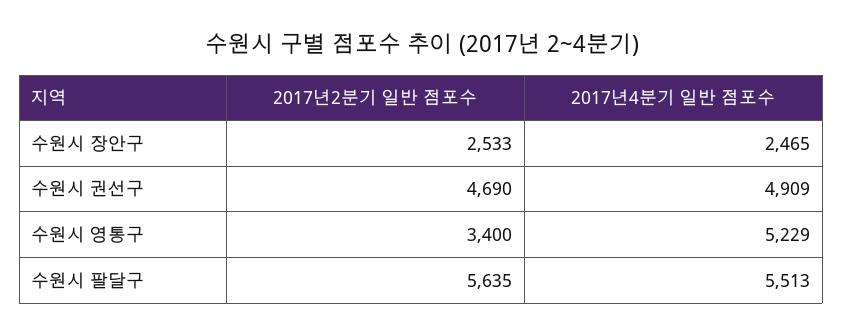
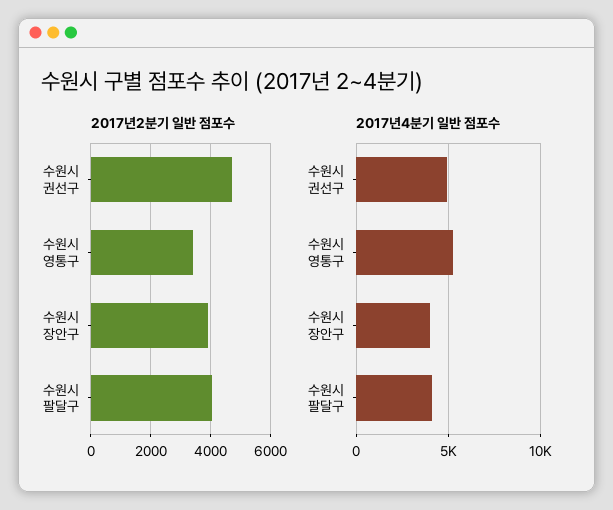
  {
    "2017년2분기 일반 점포수": {
-     "수원시 장안구": 2533,
+     "수원시 장안구": 4000,
      "수원시 권선구": 4690,
      "수원시 영통구": 3400,
-     "수원시 팔달구": 5635
+     "수원시 팔달구": 4000
    },
    "2017년4분기 일반 점포수": {
-     "수원시 장안구": 2465,
+     "수원시 장안구": 4000,
      "수원시 권선구": 4909,
      "수원시 영통구": 5229,
-     "수원시 팔달구": 5513
+     "수원시 팔달구": 4000
    }
  }

